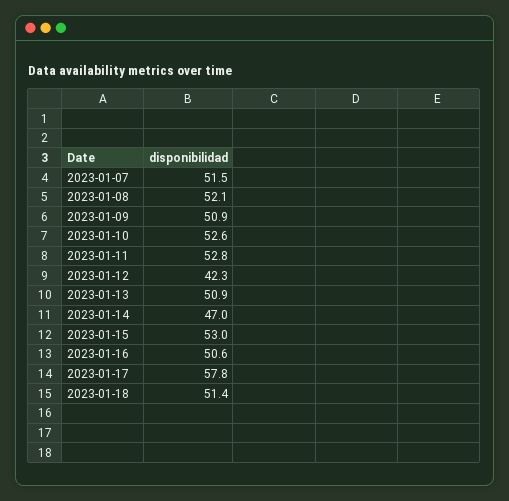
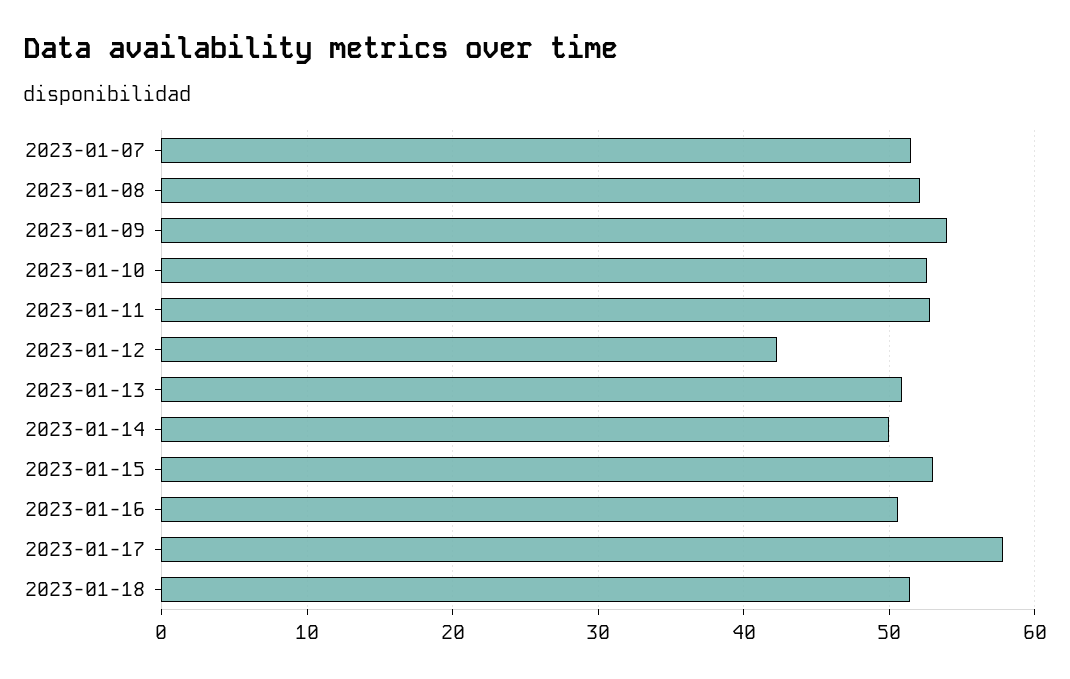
  {
    "2023-01-07": 51.5,
    "2023-01-08": 52.1,
-   "2023-01-09": 50.9,
+   "2023-01-09": 54,
    "2023-01-10": 52.6,
    "2023-01-11": 52.8,
    "2023-01-12": 42.3,
    "2023-01-13": 50.9,
-   "2023-01-14": 47,
+   "2023-01-14": 50,
    "2023-01-15": 53,
    "2023-01-16": 50.6,
    "2023-01-17": 57.8,
    "2023-01-18": 51.4
  }

